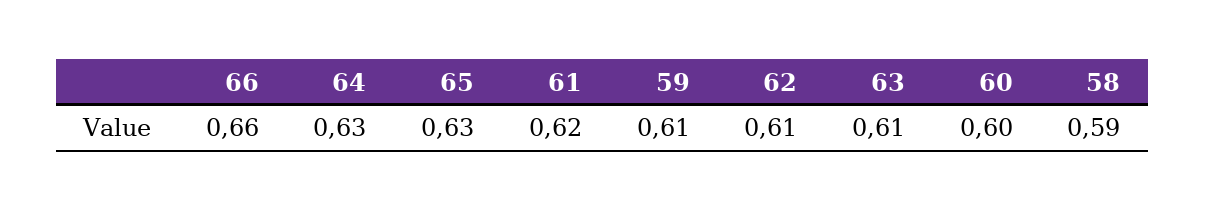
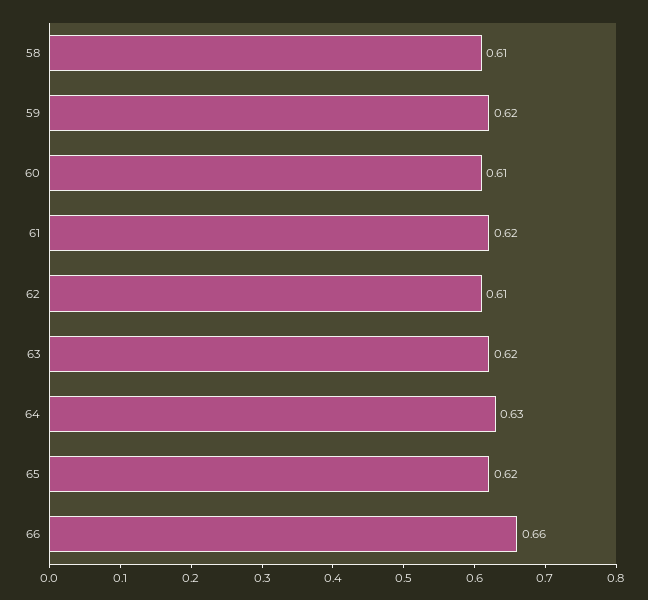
  {
    "66": 0.66,
    "64": 0.63,
-   "65": 0.63,
+   "65": 0.62,
    "61": 0.62,
-   "59": 0.61,
+   "59": 0.62,
    "62": 0.61,
-   "63": 0.61,
+   "63": 0.62,
-   "60": 0.6,
+   "60": 0.61,
-   "58": 0.59
+   "58": 0.61
  }

